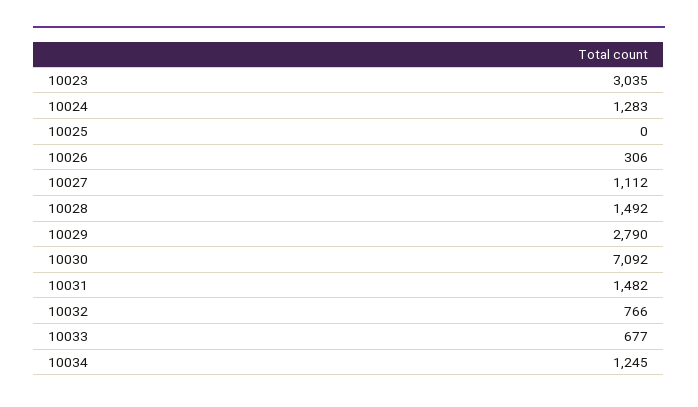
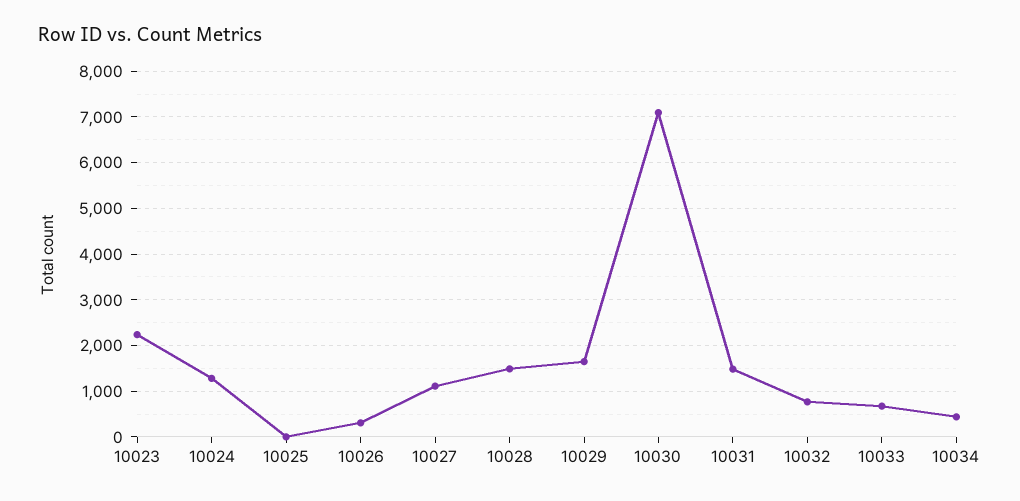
  {
-   "10023": 3035,
+   "10023": 2200,
    "10024": 1283,
    "10025": 0,
    "10026": 306,
    "10027": 1112,
    "10028": 1492,
-   "10029": 2790,
+   "10029": 1600,
    "10030": 7092,
    "10031": 1482,
    "10032": 766,
    "10033": 677,
-   "10034": 1245
+   "10034": 400
  }

